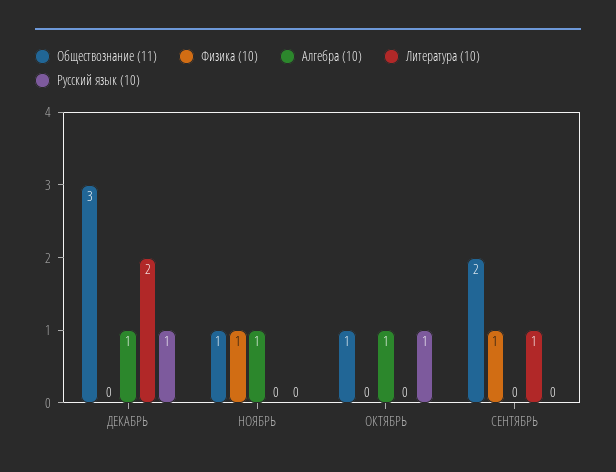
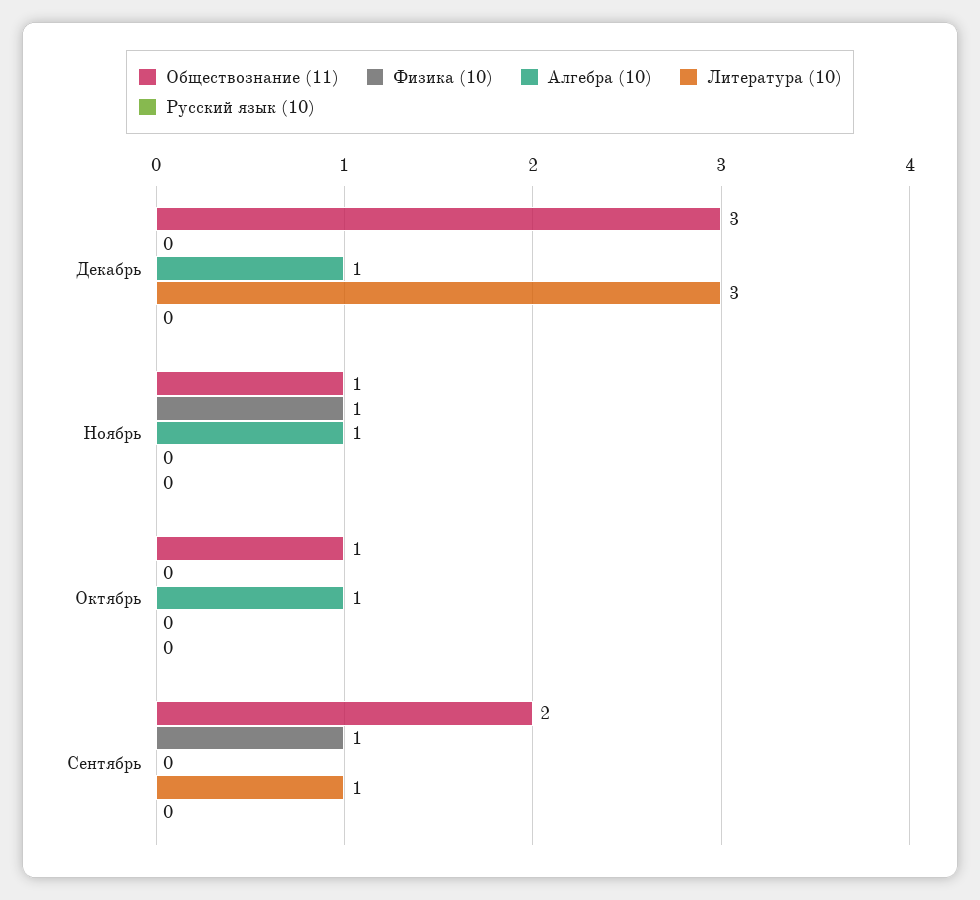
  {
    "Обществознание (11)": {
      "ДЕКАБРЬ": 3,
      "НОЯБРЬ": 1,
      "ОКТЯБРЬ": 1,
      "СЕНТЯБРЬ": 2
    },
    "Физика (10)": {
      "ДЕКАБРЬ": 0,
      "НОЯБРЬ": 1,
      "ОКТЯБРЬ": 0,
      "СЕНТЯБРЬ": 1
    },
    "Алгебра (10)": {
      "ДЕКАБРЬ": 1,
      "НОЯБРЬ": 1,
      "ОКТЯБРЬ": 1,
      "СЕНТЯБРЬ": 0
    },
    "Литература (10)": {
-     "ДЕКАБРЬ": 2,
+     "ДЕКАБРЬ": 3,
      "НОЯБРЬ": 0,
      "ОКТЯБРЬ": 0,
      "СЕНТЯБРЬ": 1
    },
    "Русский язык (10)": {
-     "ДЕКАБРЬ": 1,
+     "ДЕКАБРЬ": 0,
      "НОЯБРЬ": 0,
-     "ОКТЯБРЬ": 1,
+     "ОКТЯБРЬ": 0,
      "СЕНТЯБРЬ": 0
    }
  }

